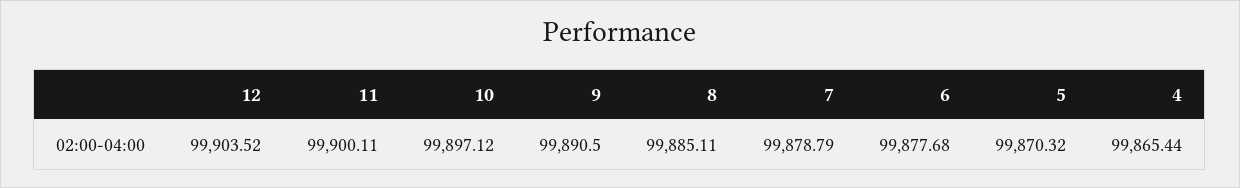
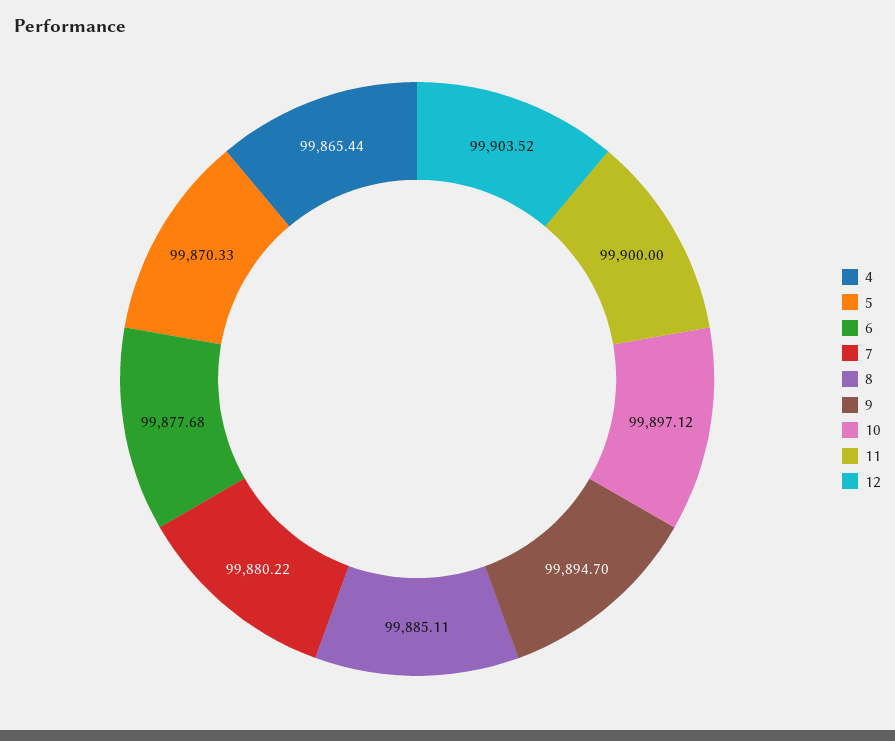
  {
    "12": 99903.52,
-   "11": 99900.11,
+   "11": 99900,
    "10": 99897.12,
-   "9": 99890.5,
+   "9": 99894.7,
    "8": 99885.11,
-   "7": 99878.79,
+   "7": 99880.22,
    "6": 99877.68,
-   "5": 99870.32,
+   "5": 99870.33,
    "4": 99865.44
  }

